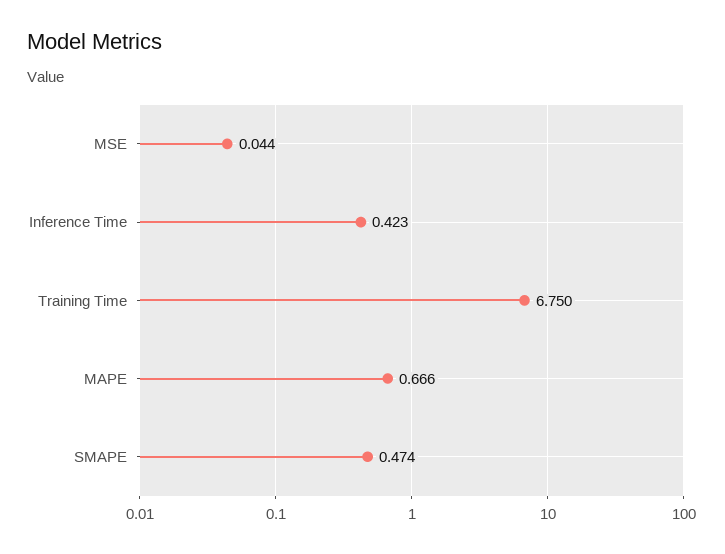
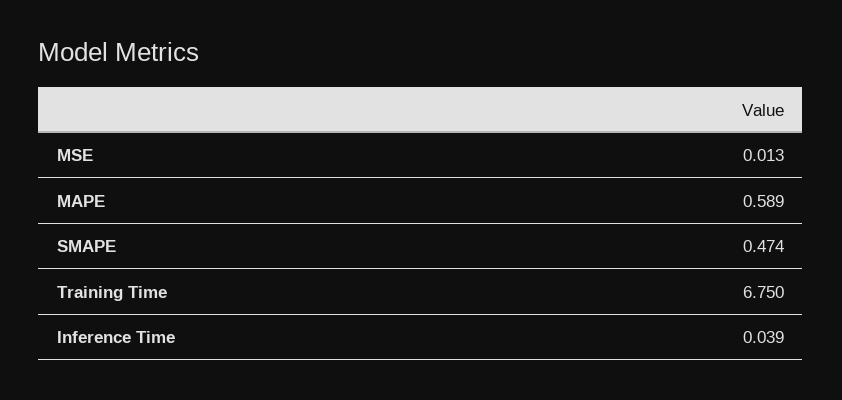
  {
-   "MSE": 0.044,
+   "MSE": 0.013,
-   "Inference Time": 0.423,
+   "Inference Time": 0.039,
    "Training Time": 6.75,
-   "MAPE": 0.666,
+   "MAPE": 0.589,
    "SMAPE": 0.474
  }

